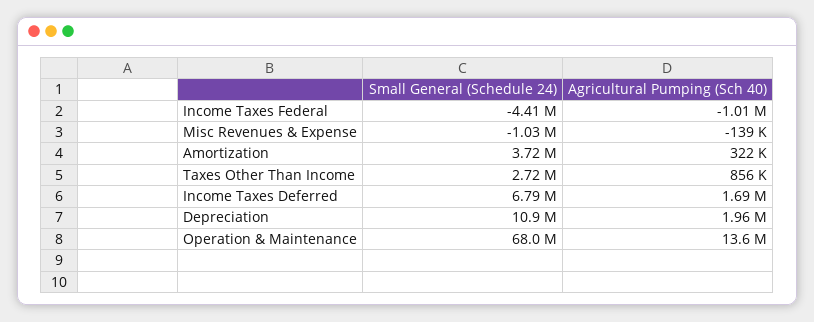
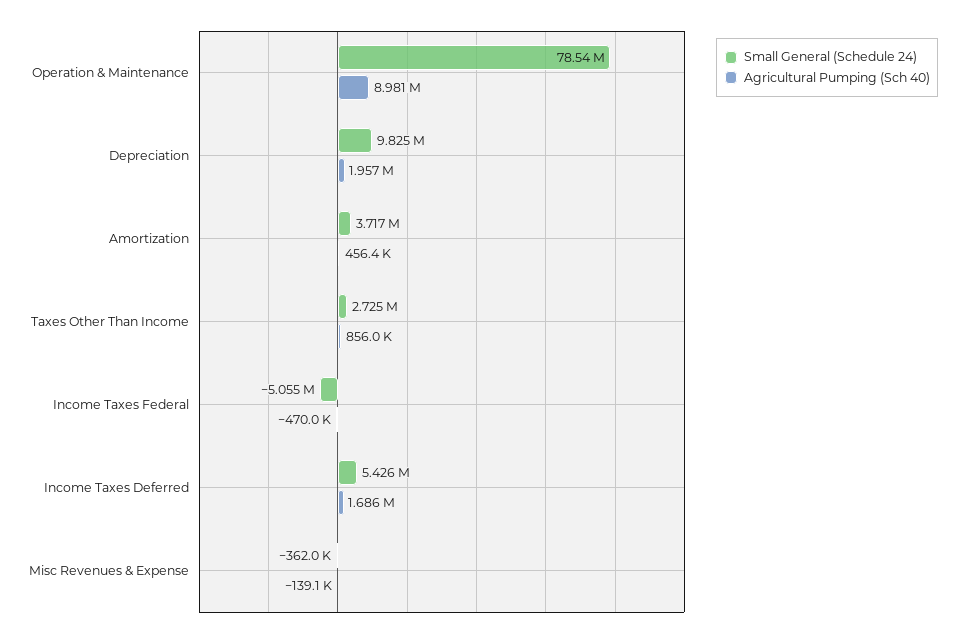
  {
    "Small General (Schedule 24)": {
-     "Income Taxes Federal": -4410000,
+     "Income Taxes Federal": -5055000,
-     "Misc Revenues & Expense": -1030000,
+     "Misc Revenues & Expense": -362000,
      "Amortization": 3717000,
      "Taxes Other Than Income": 2725000,
-     "Income Taxes Deferred": 6790000,
+     "Income Taxes Deferred": 5426000,
-     "Depreciation": 10900000,
+     "Depreciation": 9825000,
-     "Operation & Maintenance": 68000000
+     "Operation & Maintenance": 78540000
    },
    "Agricultural Pumping (Sch 40)": {
-     "Income Taxes Federal": -1010000,
+     "Income Taxes Federal": -470000,
      "Misc Revenues & Expense": -139100,
-     "Amortization": 322000,
+     "Amortization": 456400,
      "Taxes Other Than Income": 856000,
      "Income Taxes Deferred": 1686000,
      "Depreciation": 1957000,
-     "Operation & Maintenance": 13600000
+     "Operation & Maintenance": 8981000
    }
  }

